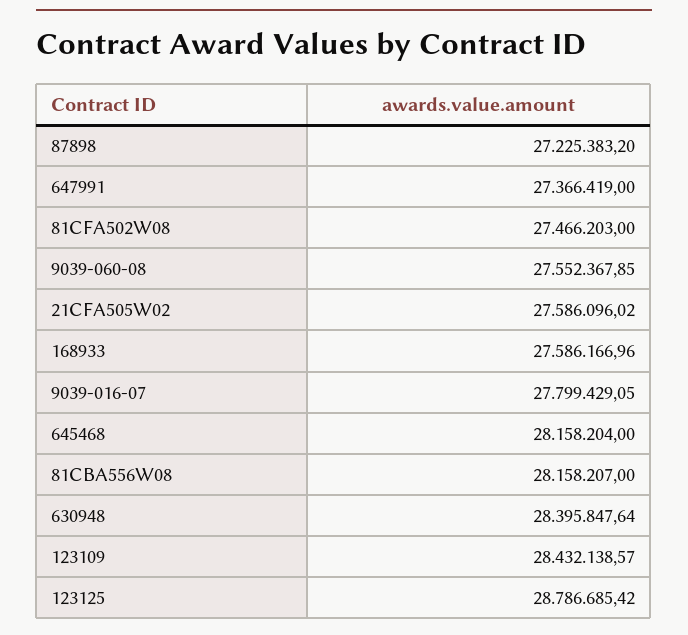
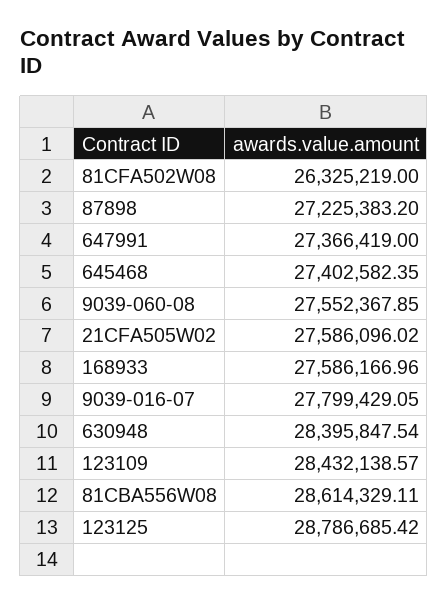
  {
    "87898": 27225383.2,
    "647991": 27366419,
-   "81CFA502W08": 27466203,
+   "81CFA502W08": 26325219,
    "9039-060-08": 27552367.85,
    "21CFA505W02": 27586096.02,
    "168933": 27586166.96,
    "9039-016-07": 27799429.05,
-   "645468": 28158204,
+   "645468": 27402582.35,
-   "81CBA556W08": 28158207,
+   "81CBA556W08": 28614329.11,
-   "630948": 28395847.64,
+   "630948": 28395847.54,
    "123109": 28432138.57,
    "123125": 28786685.42
  }

